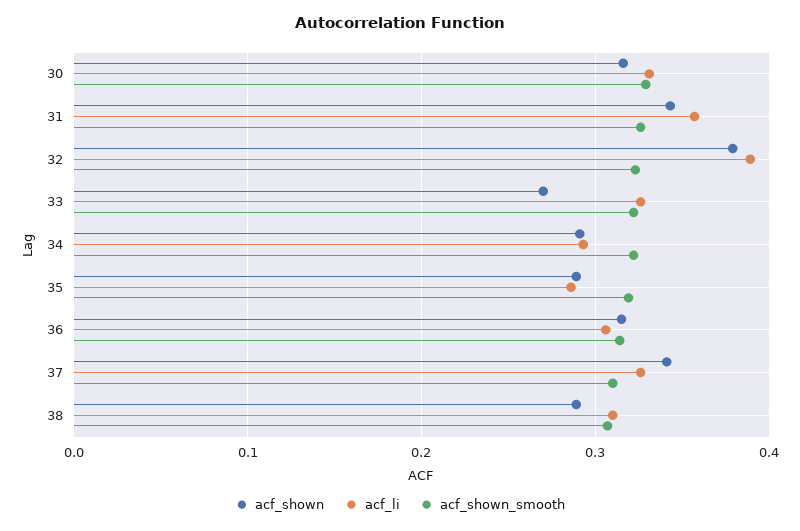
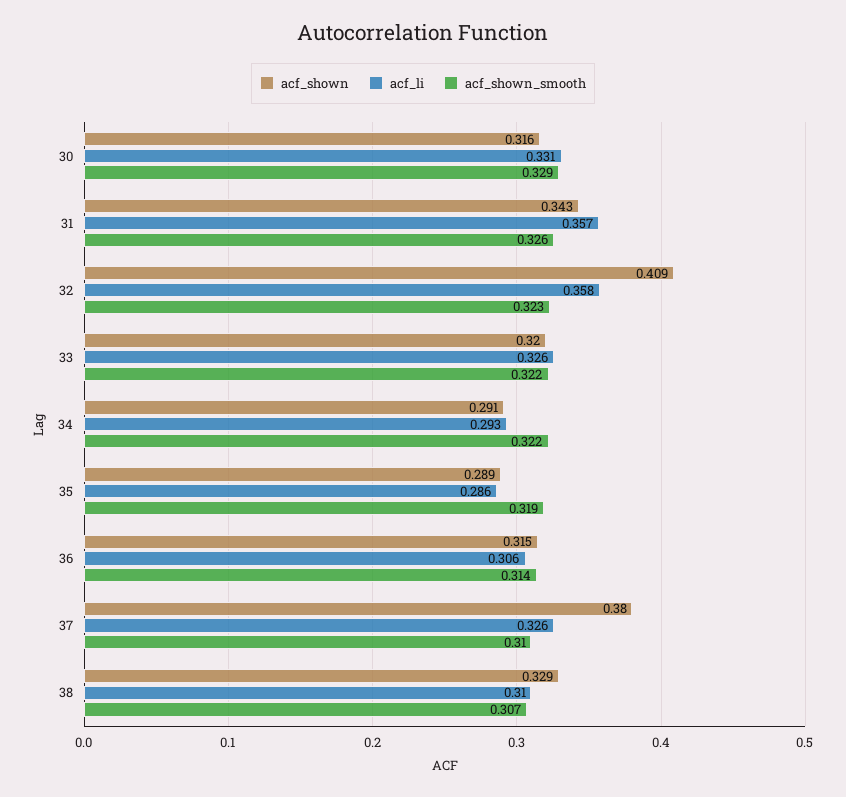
  {
    "acf_shown": {
      "30": 0.316,
      "31": 0.343,
-     "32": 0.38,
+     "32": 0.409,
-     "33": 0.27,
+     "33": 0.32,
      "34": 0.291,
      "35": 0.289,
      "36": 0.315,
-     "37": 0.34,
+     "37": 0.38,
-     "38": 0.29
+     "38": 0.329
    },
    "acf_li": {
      "30": 0.331,
      "31": 0.357,
-     "32": 0.39,
+     "32": 0.358,
      "33": 0.326,
      "34": 0.293,
      "35": 0.286,
      "36": 0.306,
      "37": 0.326,
      "38": 0.31
    },
    "acf_shown_smooth": {
      "30": 0.329,
      "31": 0.326,
      "32": 0.323,
      "33": 0.322,
      "34": 0.322,
      "35": 0.319,
      "36": 0.314,
      "37": 0.31,
      "38": 0.307
    }
  }

